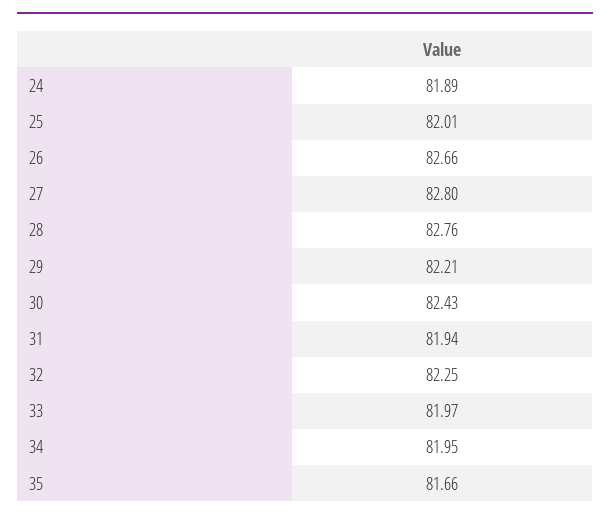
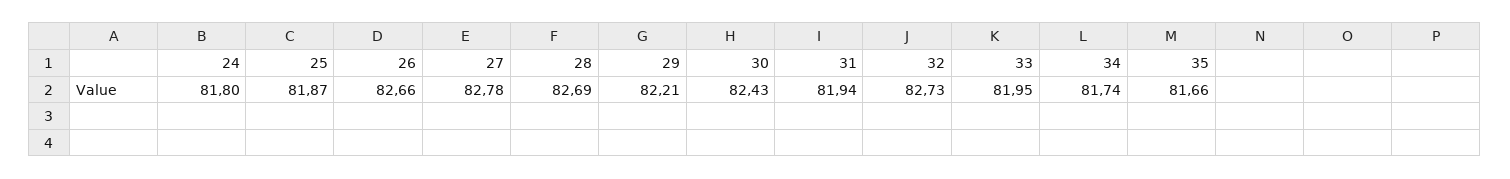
  {
-   "24": 81.89,
+   "24": 81.8,
-   "25": 82.01,
+   "25": 81.87,
    "26": 82.66,
-   "27": 82.8,
+   "27": 82.78,
-   "28": 82.76,
+   "28": 82.69,
    "29": 82.21,
    "30": 82.43,
    "31": 81.94,
-   "32": 82.25,
+   "32": 82.73,
-   "33": 81.97,
+   "33": 81.95,
-   "34": 81.95,
+   "34": 81.74,
    "35": 81.66
  }

